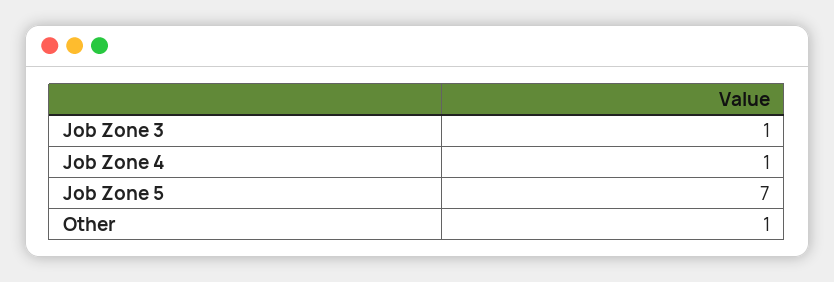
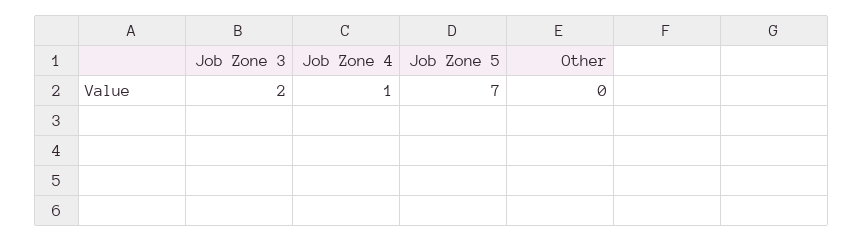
  {
-   "Job Zone 3": 1,
+   "Job Zone 3": 2,
    "Job Zone 4": 1,
    "Job Zone 5": 7,
-   "Other": 1
+   "Other": 0
  }

